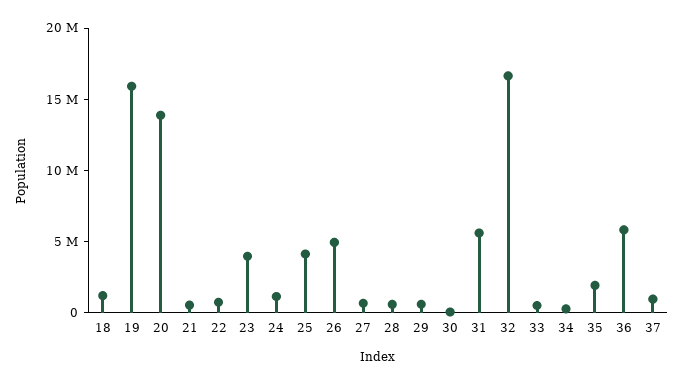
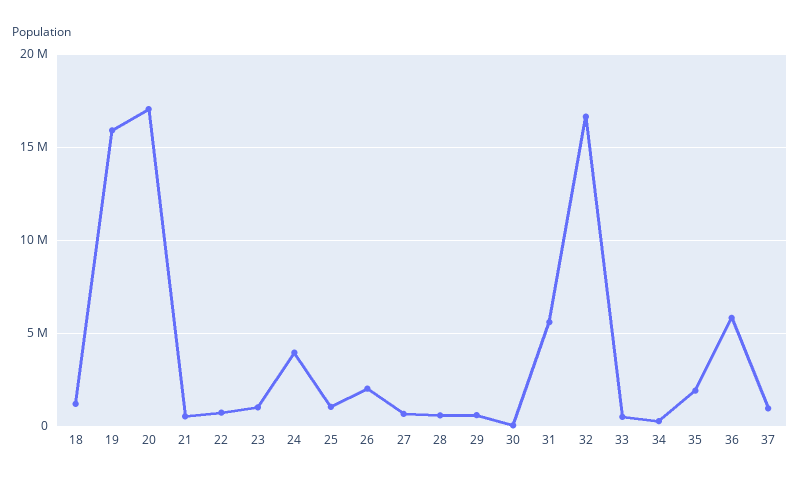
  {
    "18": 1000000,
    "19": 16000000,
-   "20": 14000000,
+   "20": 17000000,
    "21": 500000,
    "22": 500000,
-   "23": 4000000,
+   "23": 1000000,
-   "24": 1000000,
+   "24": 4000000,
-   "25": 4000000,
+   "25": 1000000,
-   "26": 5000000,
+   "26": 2000000,
    "27": 500000,
    "28": 500000,
    "29": 500000,
    "30": 0,
    "31": 5500000,
    "32": 16500000,
    "33": 500000,
    "34": 500000,
    "35": 2000000,
    "36": 6000000,
    "37": 1000000
  }

